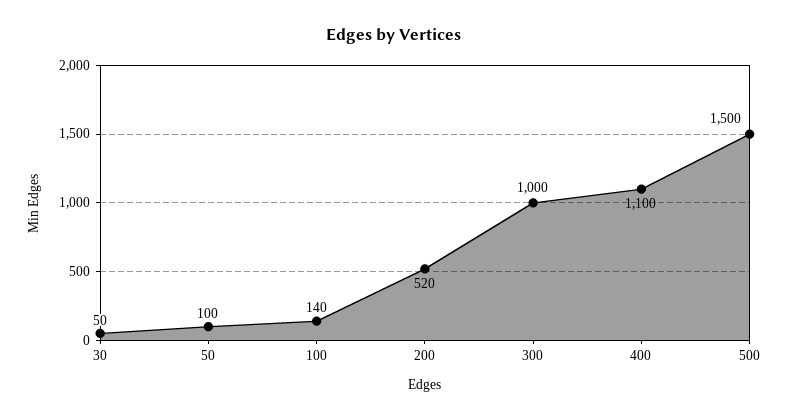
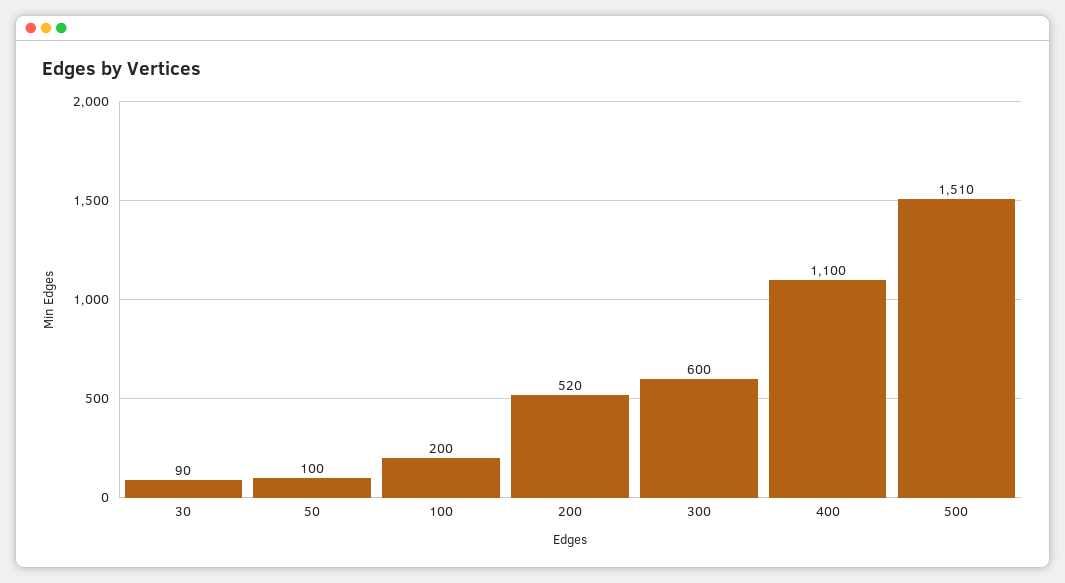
  {
-   "30": 50,
+   "30": 90,
    "50": 100,
-   "100": 140,
+   "100": 200,
    "200": 520,
-   "300": 1000,
+   "300": 600,
    "400": 1100,
-   "500": 1500
+   "500": 1510
  }

